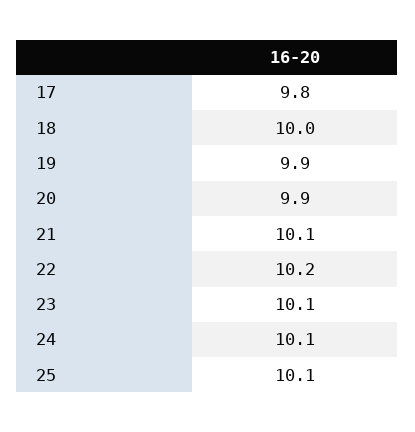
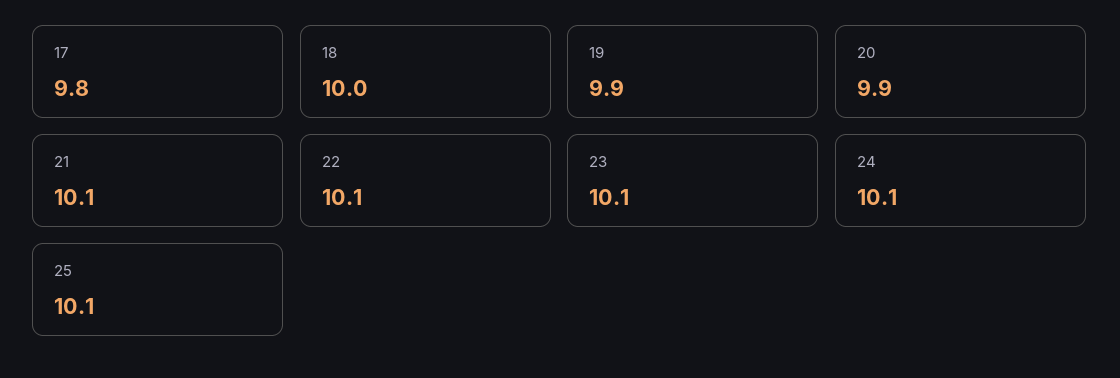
  {
    "17": 9.8,
    "18": 10,
    "19": 9.9,
    "20": 9.9,
    "21": 10.1,
-   "22": 10.2,
+   "22": 10.1,
    "23": 10.1,
    "24": 10.1,
    "25": 10.1
  }

